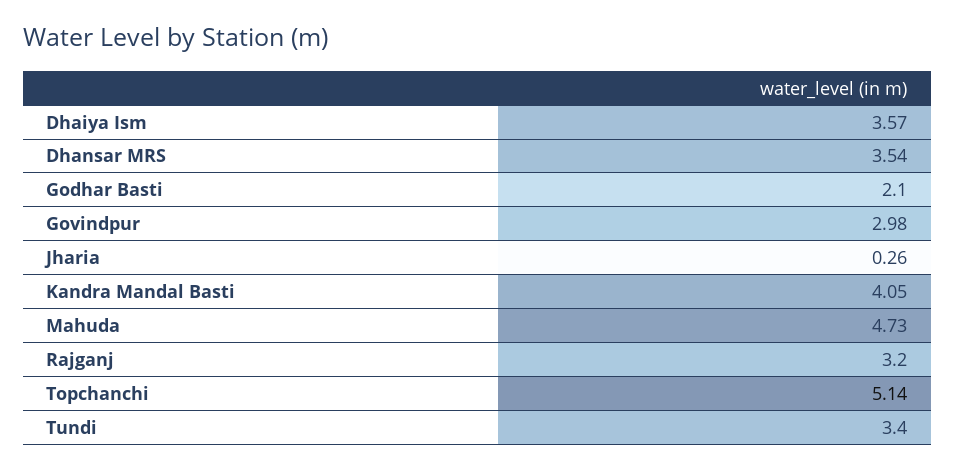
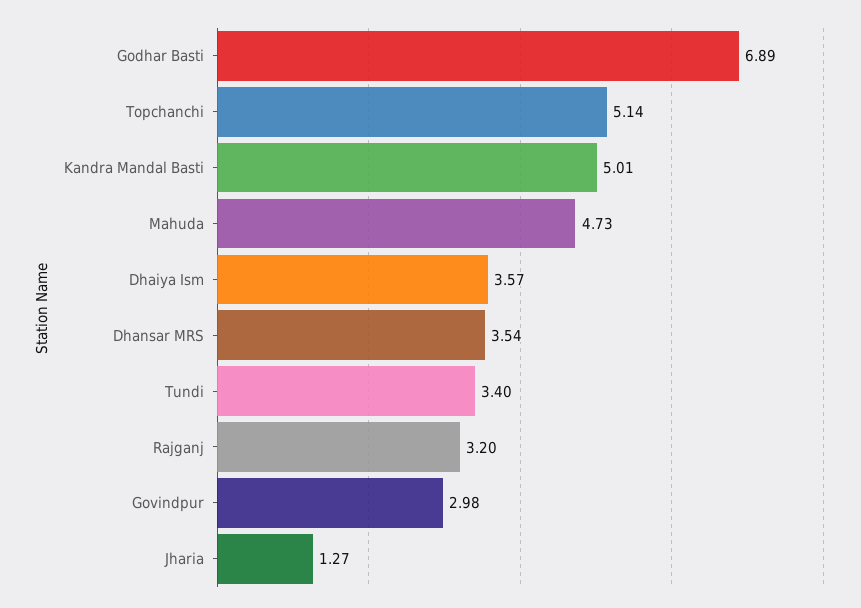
  {
    "Dhaiya Ism": 3.57,
    "Dhansar MRS": 3.54,
-   "Godhar Basti": 2.1,
+   "Godhar Basti": 6.89,
    "Govindpur": 2.98,
-   "Jharia": 0.26,
+   "Jharia": 1.27,
-   "Kandra Mandal Basti": 4.05,
+   "Kandra Mandal Basti": 5.01,
    "Mahuda": 4.73,
    "Rajganj": 3.2,
    "Topchanchi": 5.14,
    "Tundi": 3.4
  }

